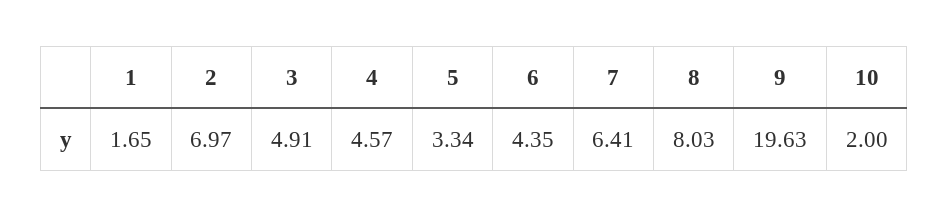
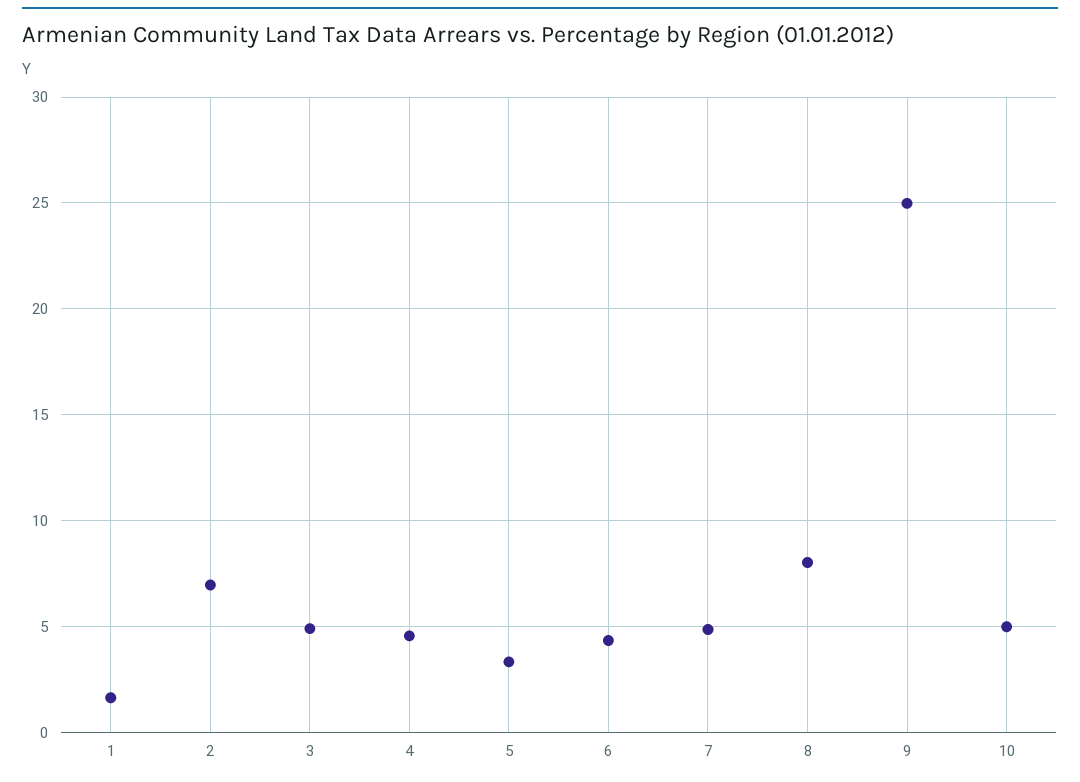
  {
    "1": 1.65,
    "2": 6.97,
    "3": 4.91,
    "4": 4.57,
    "5": 3.34,
    "6": 4.35,
-   "7": 6.41,
+   "7": 5,
    "8": 8.03,
-   "9": 19.63,
+   "9": 25,
-   "10": 2
+   "10": 5
  }

